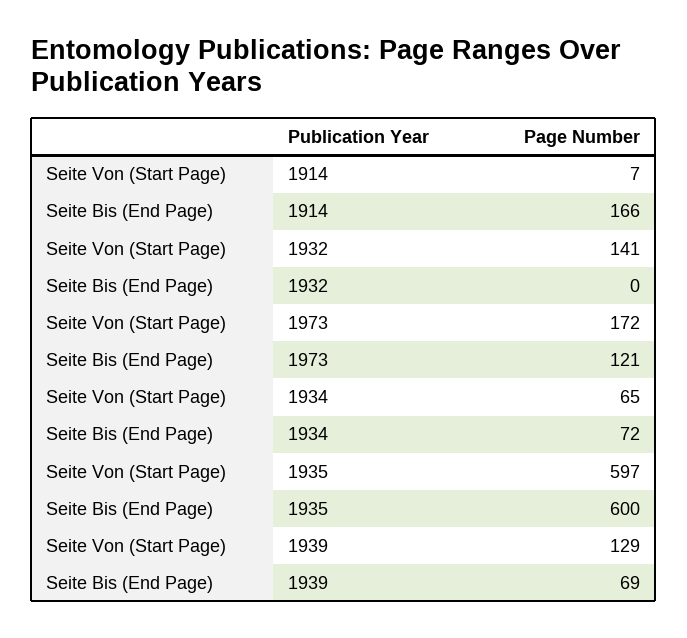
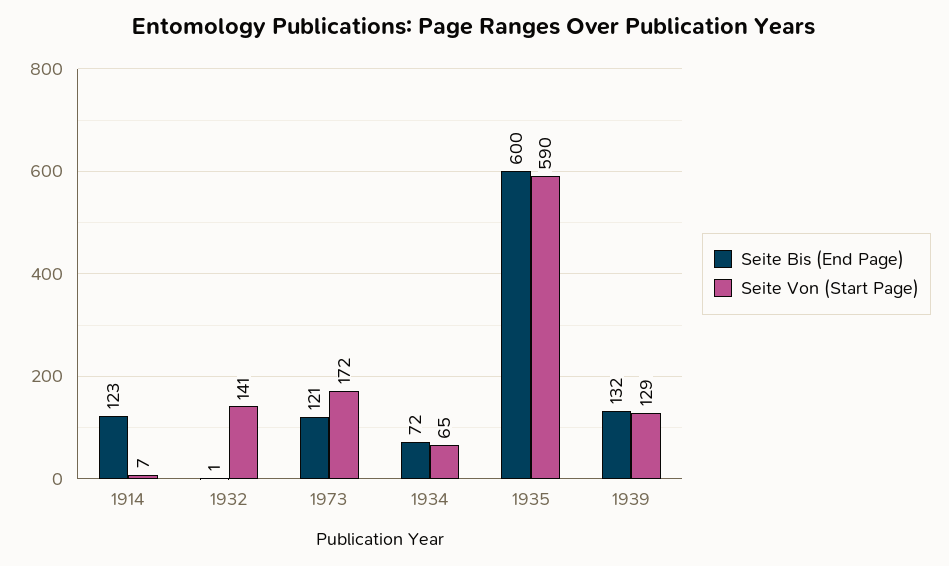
  {
    "Seite Von (Start Page)": {
      "1914": 7,
      "1932": 141,
      "1973": 172,
      "1934": 65,
-     "1935": 597,
+     "1935": 590,
      "1939": 129
    },
    "Seite Bis (End Page)": {
-     "1914": 166,
+     "1914": 123,
-     "1932": 0,
+     "1932": 1,
      "1973": 121,
      "1934": 72,
      "1935": 600,
-     "1939": 69
+     "1939": 132
    }
  }

